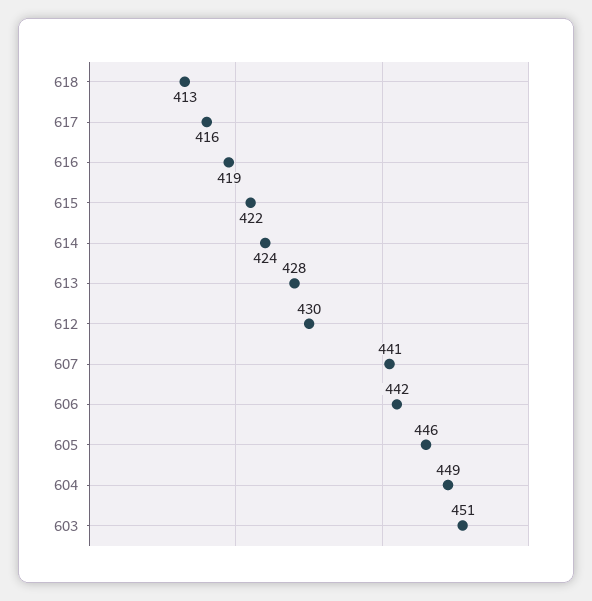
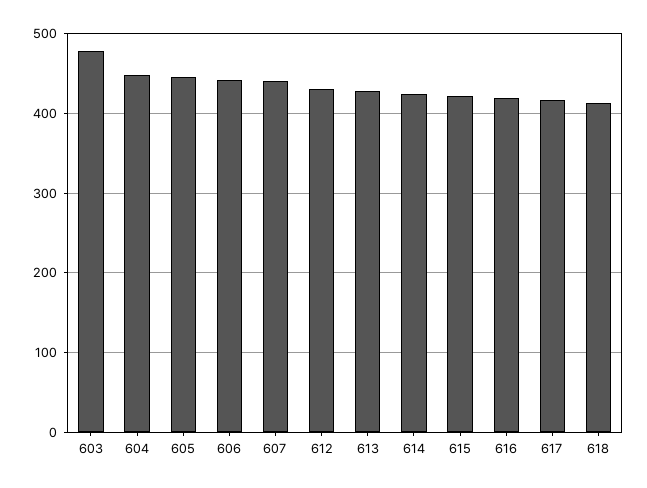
  {
    "618": 413,
    "617": 416,
    "616": 419,
    "615": 422,
    "614": 424,
    "613": 428,
    "612": 430,
    "607": 441,
    "606": 442,
    "605": 446,
    "604": 449,
-   "603": 451
+   "603": 480
  }

